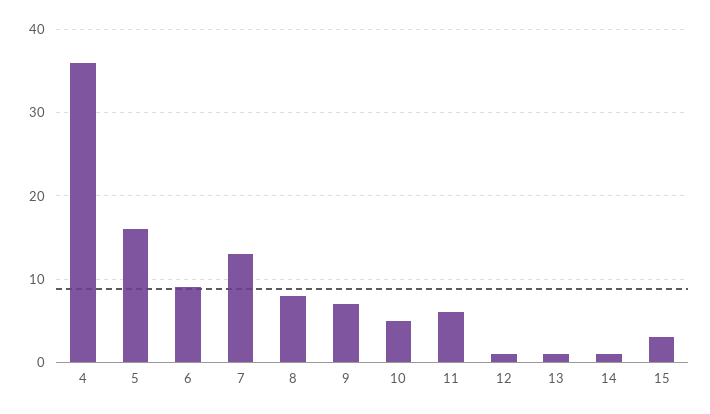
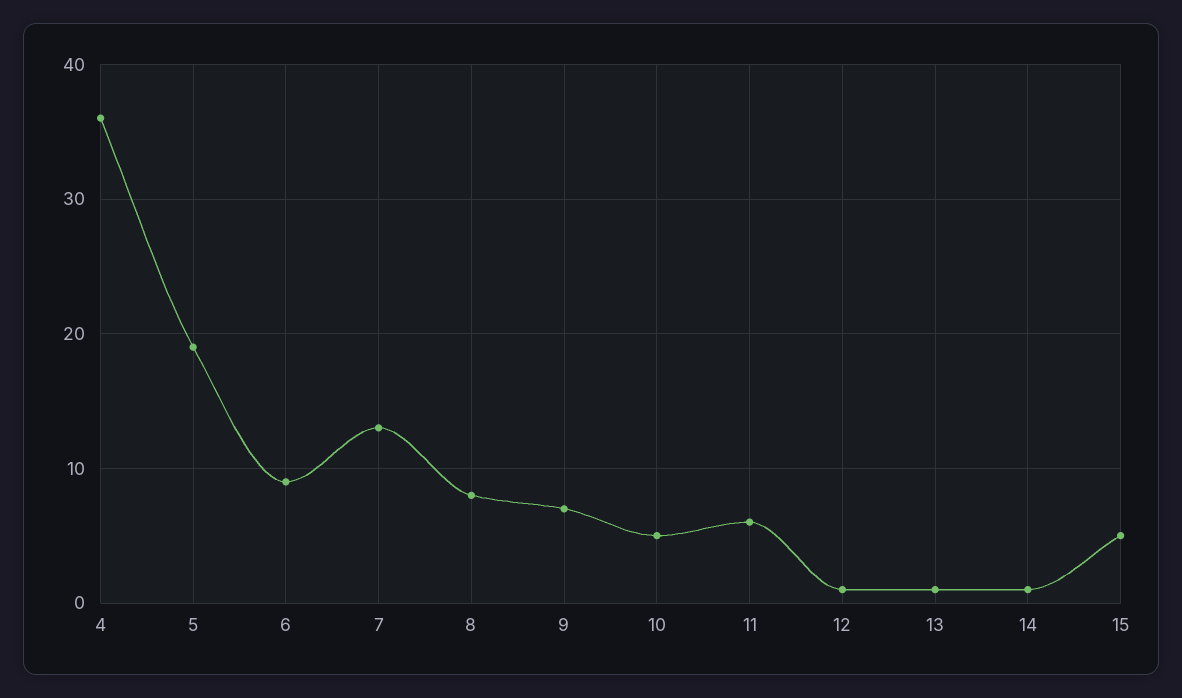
  {
    "4": 36,
-   "5": 16,
+   "5": 19,
    "6": 9,
    "7": 13,
    "8": 8,
    "9": 7,
    "10": 5,
    "11": 6,
    "12": 1,
    "13": 1,
    "14": 1,
-   "15": 3
+   "15": 5
  }

